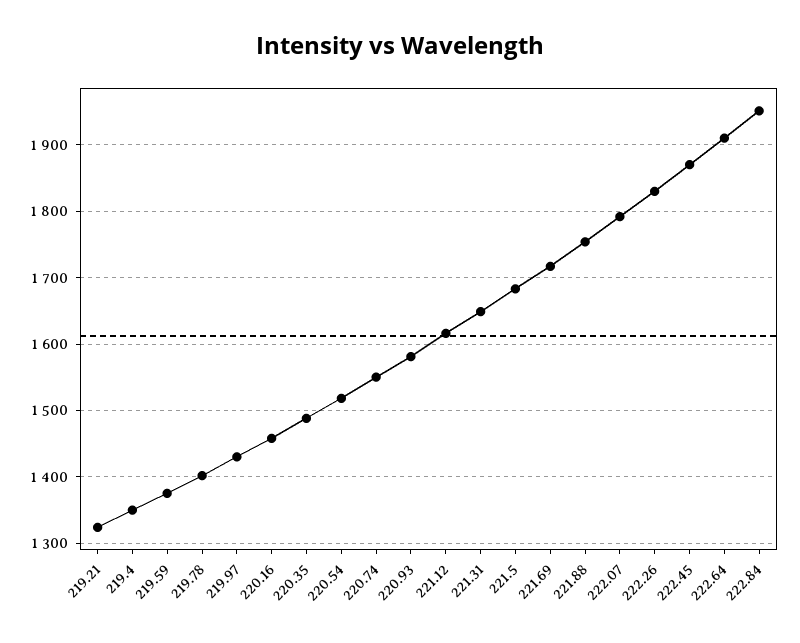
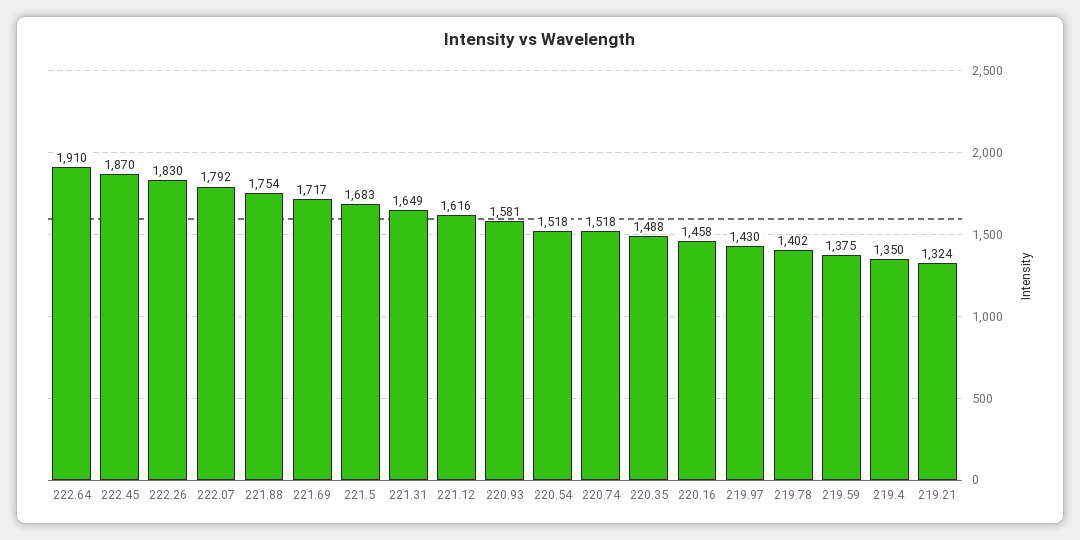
  {
    "219.21": 1324,
    "219.4": 1350,
    "219.59": 1375,
    "219.78": 1402,
    "219.97": 1430,
    "220.16": 1458,
    "220.35": 1488,
    "220.54": 1518,
-   "220.74": 1550,
+   "220.74": 1518,
    "220.93": 1581,
    "221.12": 1616,
    "221.31": 1649,
    "221.5": 1683,
    "221.69": 1717,
    "221.88": 1754,
    "222.07": 1792,
    "222.26": 1830,
    "222.45": 1870,
-   "222.64": 1910,
+   "222.64": 1910
-   "222.84": 1950
  }

